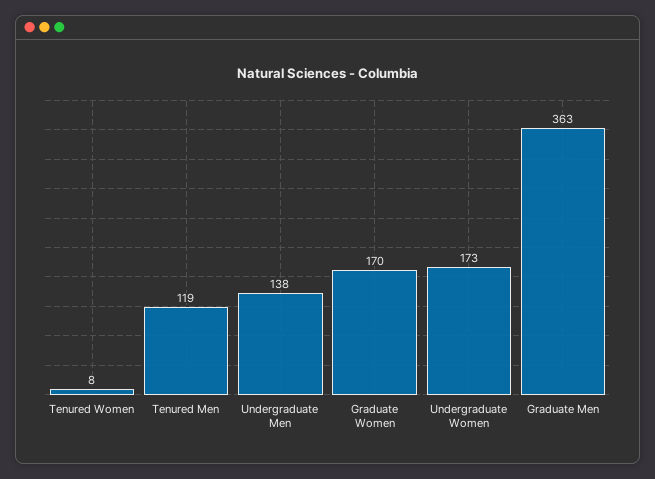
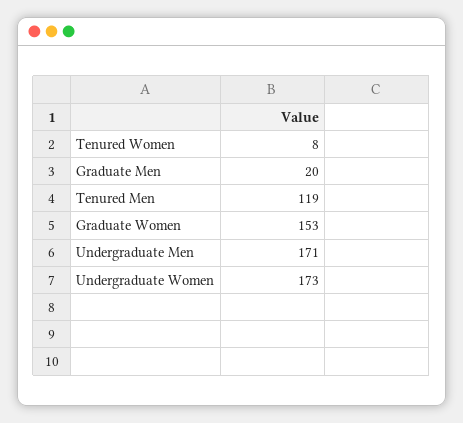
  {
    "Tenured Women": 8,
    "Tenured Men": 119,
-   "Undergraduate Men": 138,
+   "Undergraduate Men": 171,
-   "Graduate Women": 170,
+   "Graduate Women": 153,
    "Undergraduate Women": 173,
-   "Graduate Men": 363
+   "Graduate Men": 20
  }

